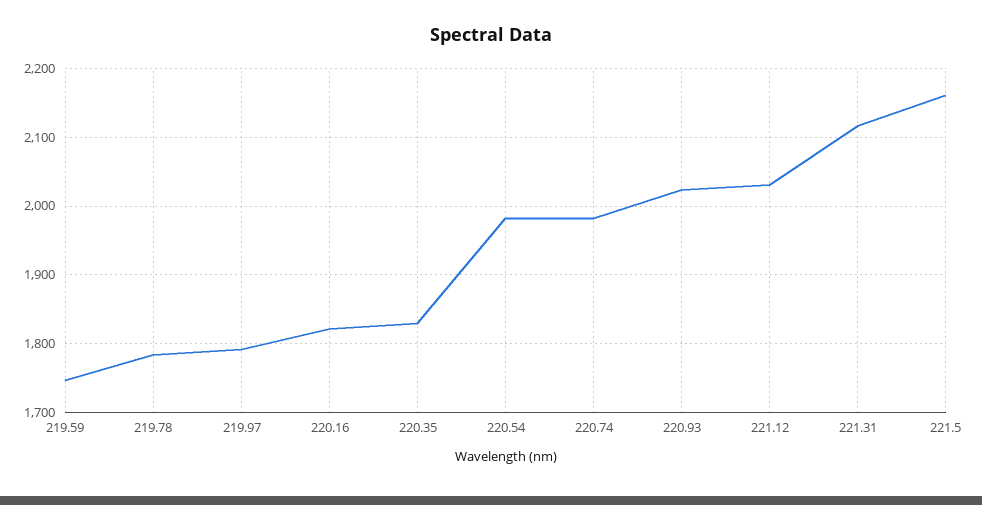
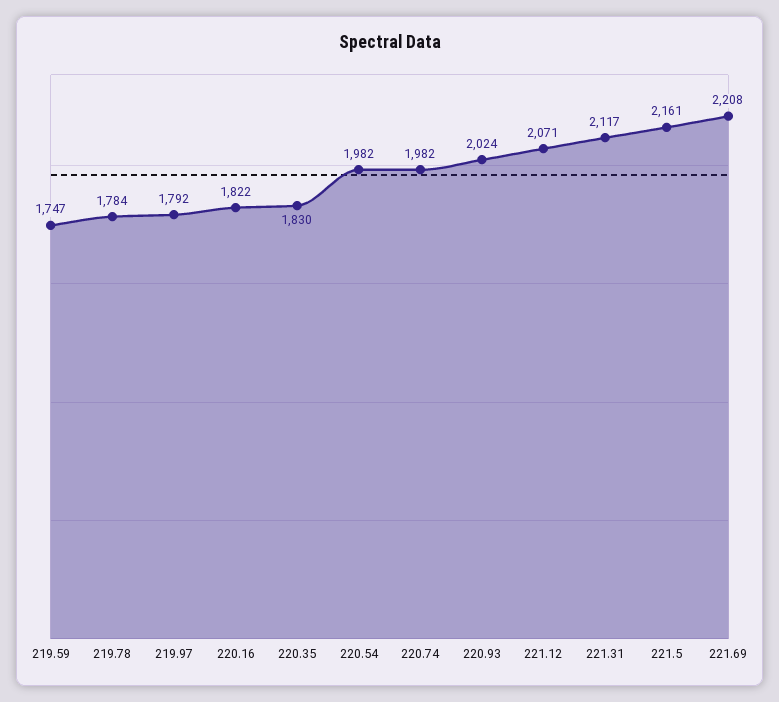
  {
    "219.59": 1747,
    "219.78": 1784,
    "219.97": 1792,
    "220.16": 1822,
    "220.35": 1830,
    "220.54": 1982,
    "220.74": 1982,
    "220.93": 2024,
-   "221.12": 2030,
+   "221.12": 2071,
    "221.31": 2117,
-   "221.5": 2161
+   "221.5": 2161,
+   "221.69": 2208
  }

